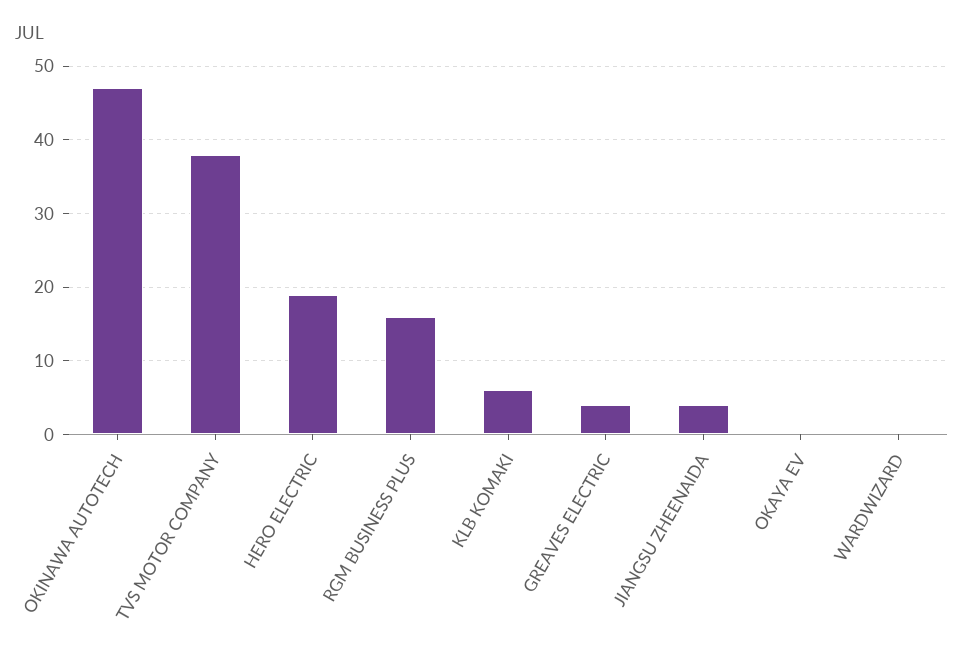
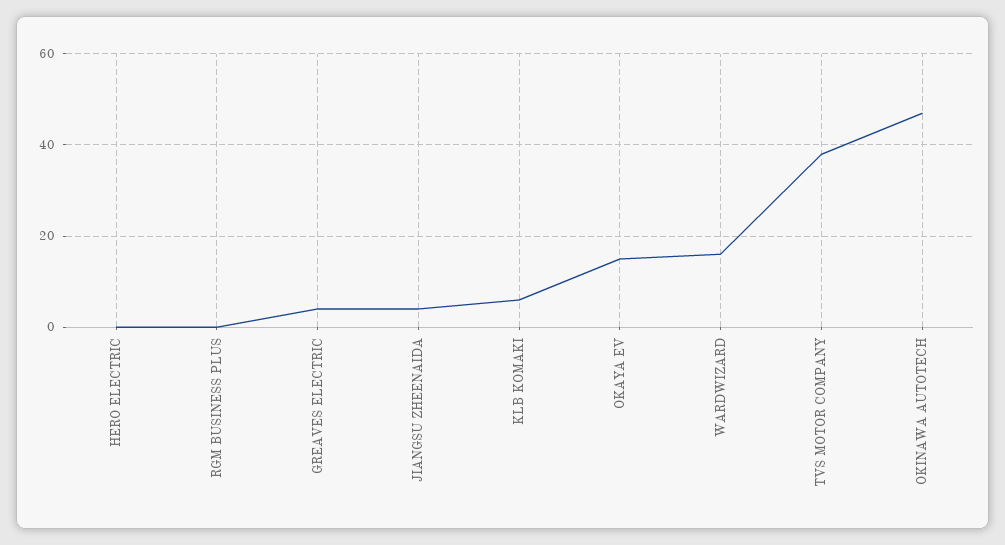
  {
    "OKINAWA AUTOTECH": 47,
    "TVS MOTOR COMPANY": 38,
-   "HERO ELECTRIC": 19,
+   "HERO ELECTRIC": 0,
-   "RGM BUSINESS PLUS": 16,
+   "RGM BUSINESS PLUS": 0,
    "KLB KOMAKI": 6,
    "GREAVES ELECTRIC": 4,
    "JIANGSU ZHEENAIDA": 4,
-   "OKAYA EV": 0,
+   "OKAYA EV": 15,
-   "WARDWIZARD": 0
+   "WARDWIZARD": 15
  }

